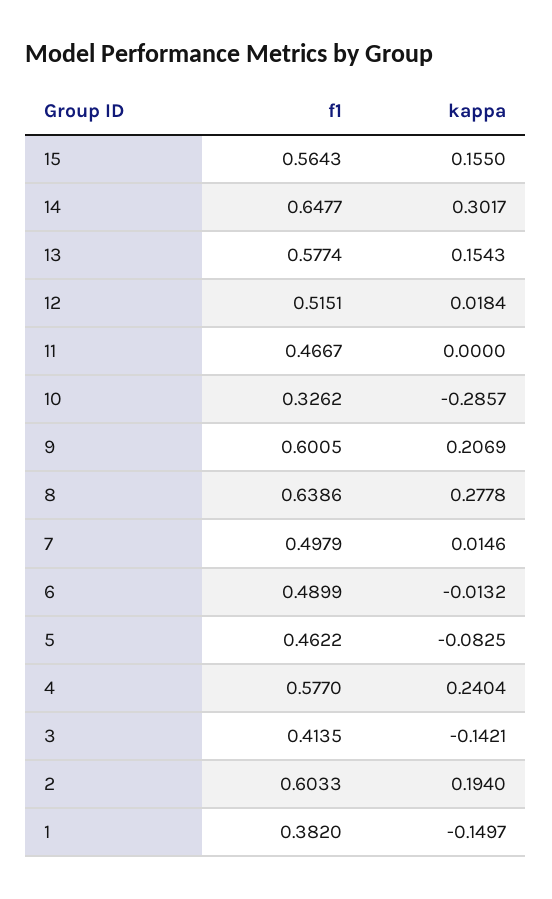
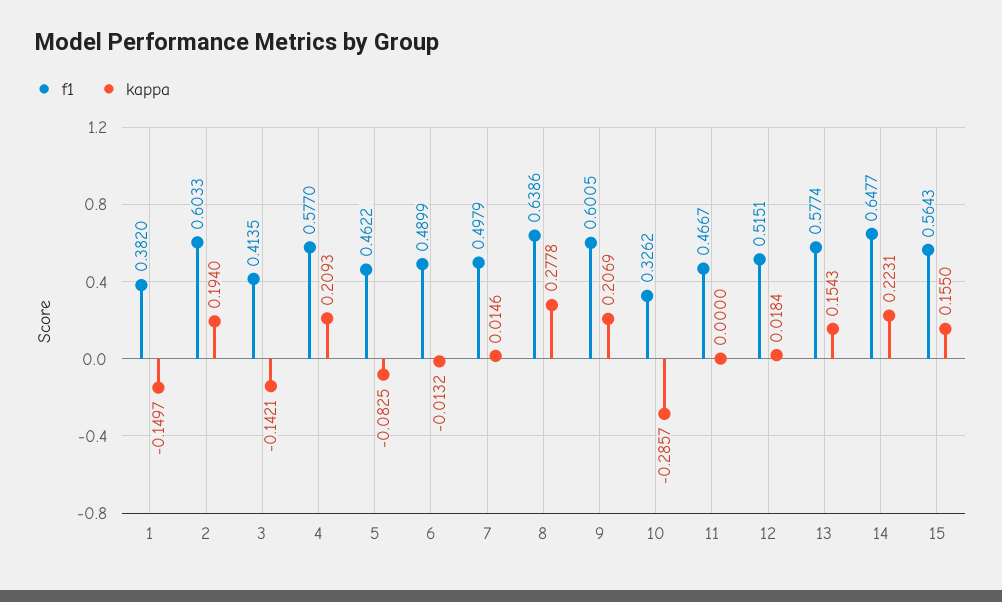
  {
    "f1": {
      "15": 0.5643,
      "14": 0.6477,
      "13": 0.5774,
      "12": 0.5151,
      "11": 0.4667,
      "10": 0.3262,
      "9": 0.6005,
      "8": 0.6386,
      "7": 0.4979,
      "6": 0.4899,
      "5": 0.4622,
      "4": 0.577,
      "3": 0.4135,
      "2": 0.6033,
      "1": 0.382
    },
    "kappa": {
      "15": 0.155,
-     "14": 0.3017,
+     "14": 0.2231,
      "13": 0.1543,
      "12": 0.0184,
      "11": 0,
      "10": -0.2857,
      "9": 0.2069,
      "8": 0.2778,
      "7": 0.0146,
      "6": -0.0132,
      "5": -0.0825,
-     "4": 0.2404,
+     "4": 0.2093,
      "3": -0.1421,
      "2": 0.194,
      "1": -0.1497
    }
  }

